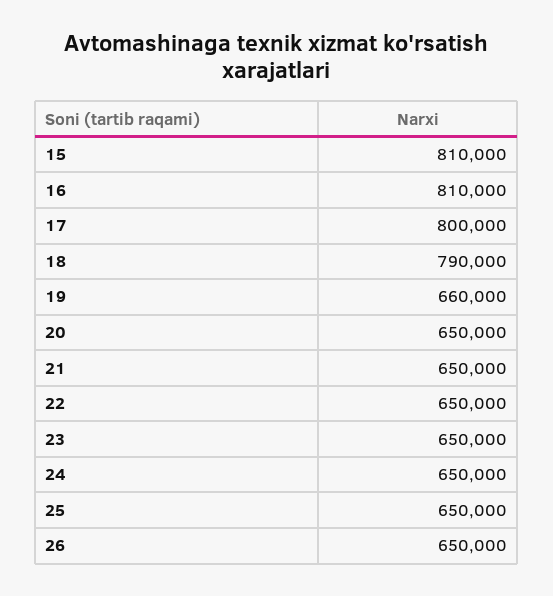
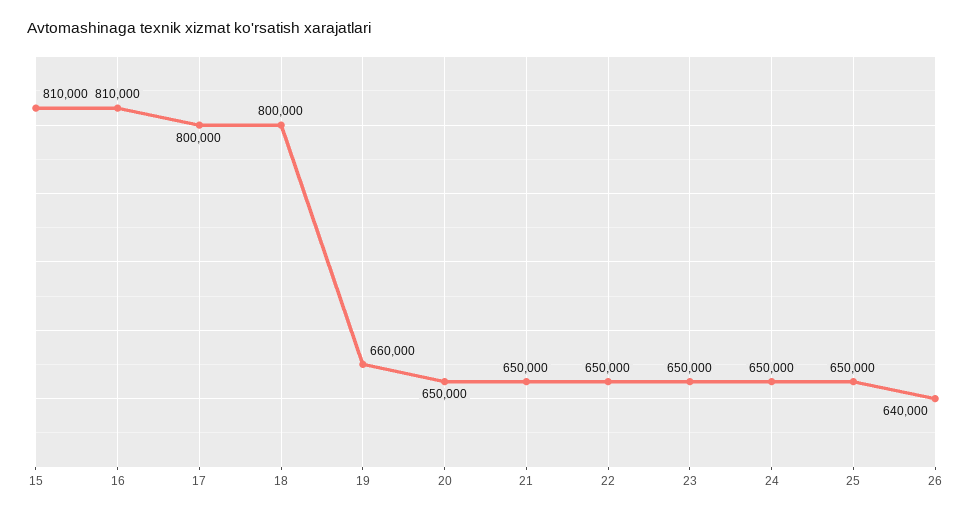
  {
    "15": 810000,
    "16": 810000,
    "17": 800000,
-   "18": 790000,
+   "18": 800000,
    "19": 660000,
    "20": 650000,
    "21": 650000,
    "22": 650000,
    "23": 650000,
    "24": 650000,
    "25": 650000,
-   "26": 650000
+   "26": 640000
  }

